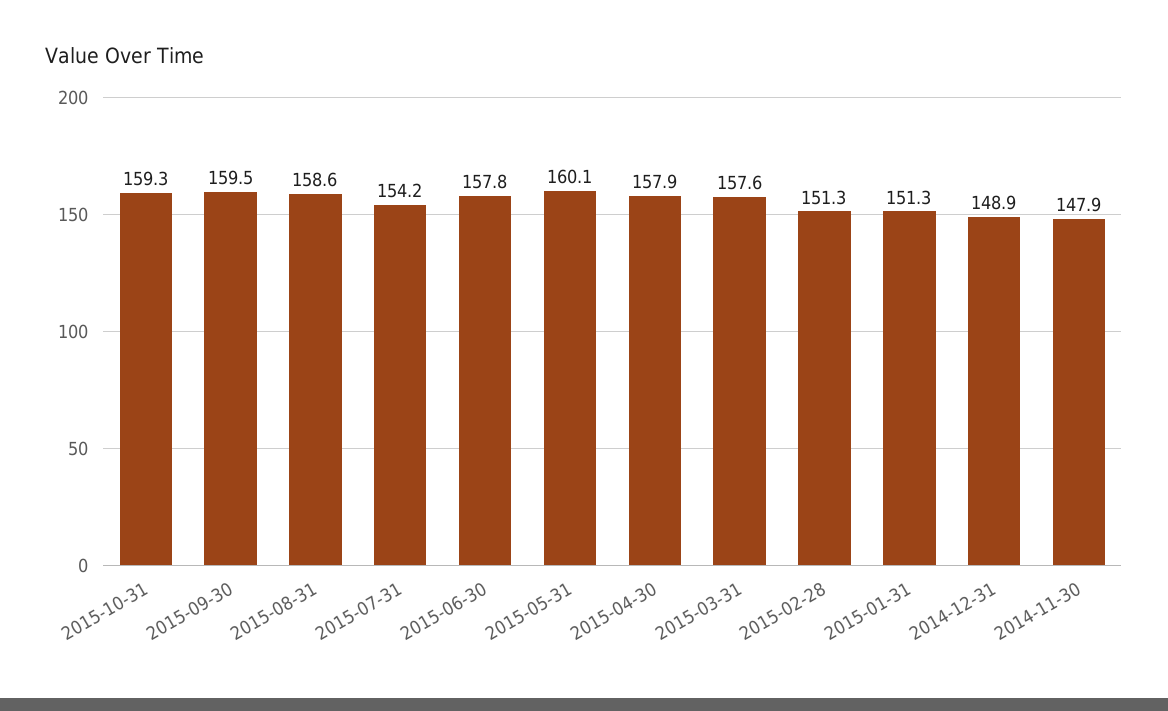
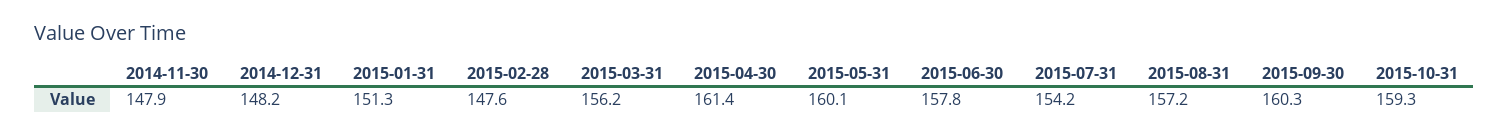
  {
    "2015-10-31": 159.3,
-   "2015-09-30": 159.5,
+   "2015-09-30": 160.3,
-   "2015-08-31": 158.6,
+   "2015-08-31": 157.2,
    "2015-07-31": 154.2,
    "2015-06-30": 157.8,
    "2015-05-31": 160.1,
-   "2015-04-30": 157.9,
+   "2015-04-30": 161.4,
-   "2015-03-31": 157.6,
+   "2015-03-31": 156.2,
-   "2015-02-28": 151.3,
+   "2015-02-28": 147.6,
    "2015-01-31": 151.3,
-   "2014-12-31": 148.9,
+   "2014-12-31": 148.2,
    "2014-11-30": 147.9
  }

